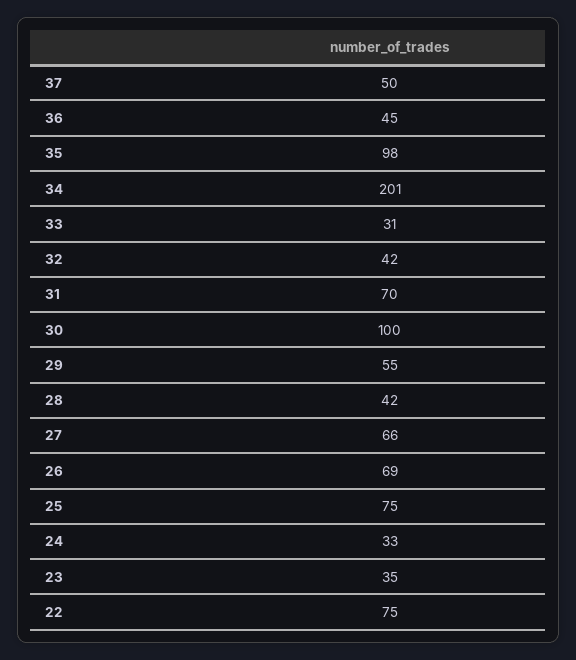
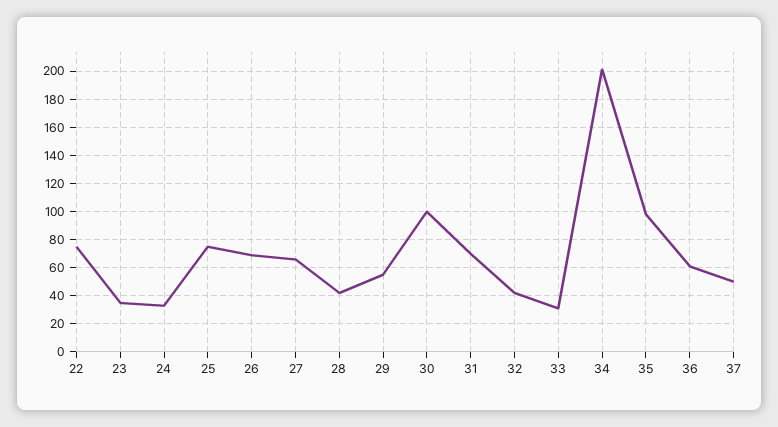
  {
    "37": 50,
-   "36": 45,
+   "36": 60,
    "35": 98,
    "34": 201,
    "33": 31,
    "32": 42,
    "31": 70,
    "30": 100,
    "29": 55,
    "28": 42,
    "27": 66,
    "26": 69,
    "25": 75,
    "24": 33,
    "23": 35,
    "22": 75
  }

